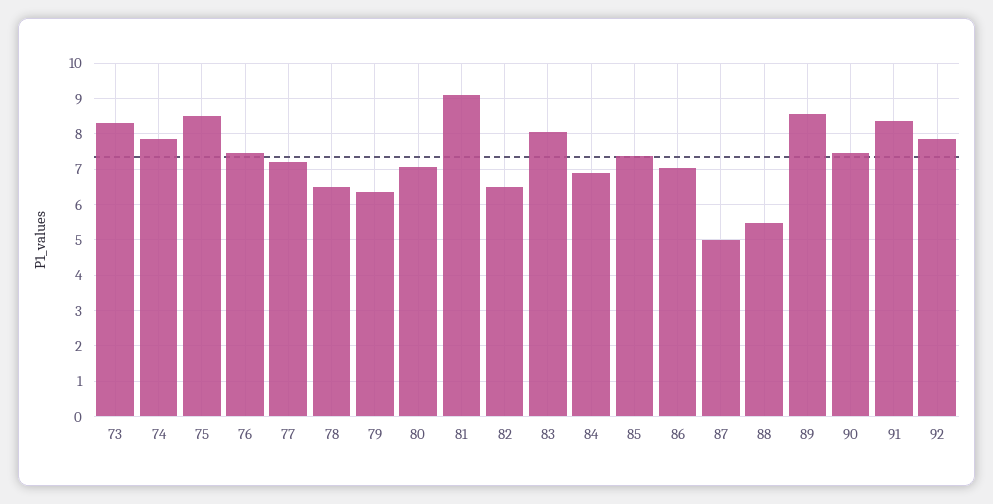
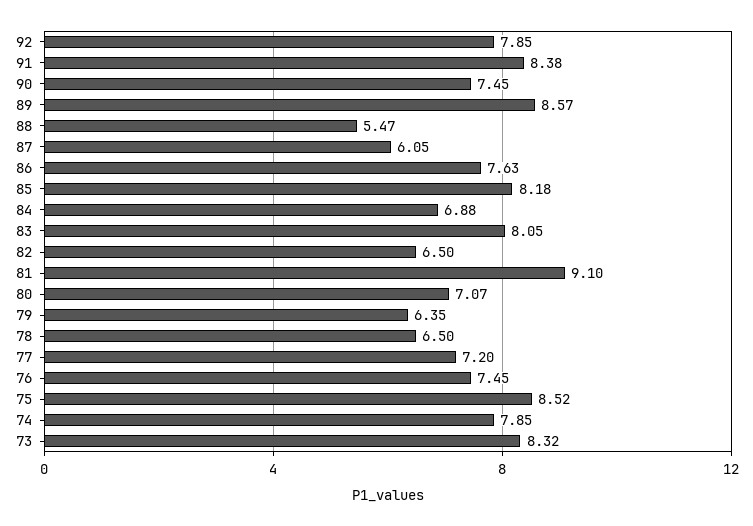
  {
    "73": 8.32,
    "74": 7.85,
    "75": 8.52,
    "76": 7.45,
    "77": 7.2,
    "78": 6.5,
    "79": 6.35,
    "80": 7.07,
    "81": 9.1,
    "82": 6.5,
    "83": 8.05,
    "84": 6.88,
-   "85": 7.4,
+   "85": 8.18,
-   "86": 7,
+   "86": 7.63,
-   "87": 5,
+   "87": 6.05,
    "88": 5.47,
    "89": 8.57,
    "90": 7.45,
    "91": 8.38,
    "92": 7.85
  }

